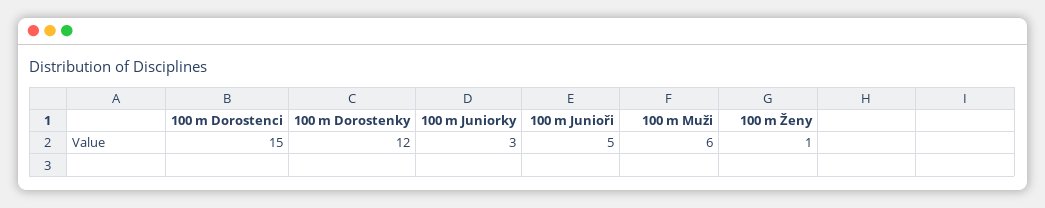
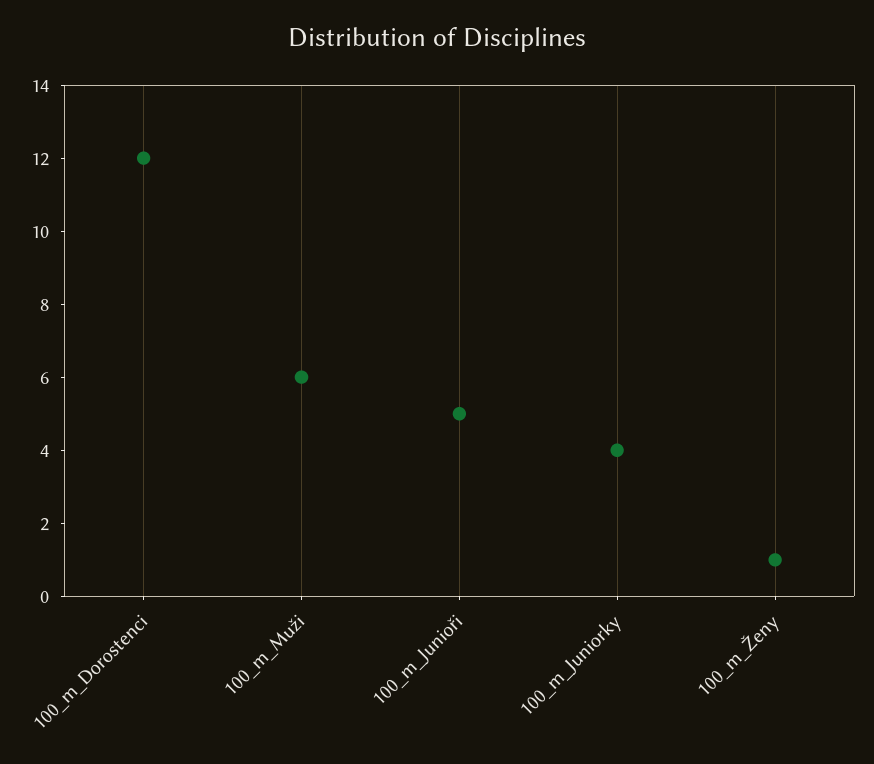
  {
-   "100 m Dorostenci": 15,
+   "100 m Dorostenci": 12,
-   "100 m Dorostenky": 12,
-   "100 m Juniorky": 3,
+   "100 m Juniorky": 4,
    "100 m Junioři": 5,
    "100 m Muži": 6,
    "100 m Ženy": 1
  }

